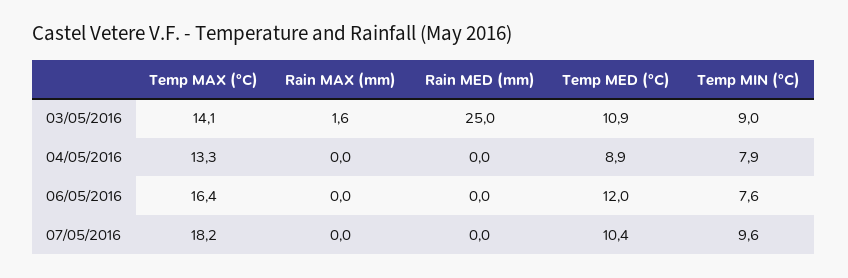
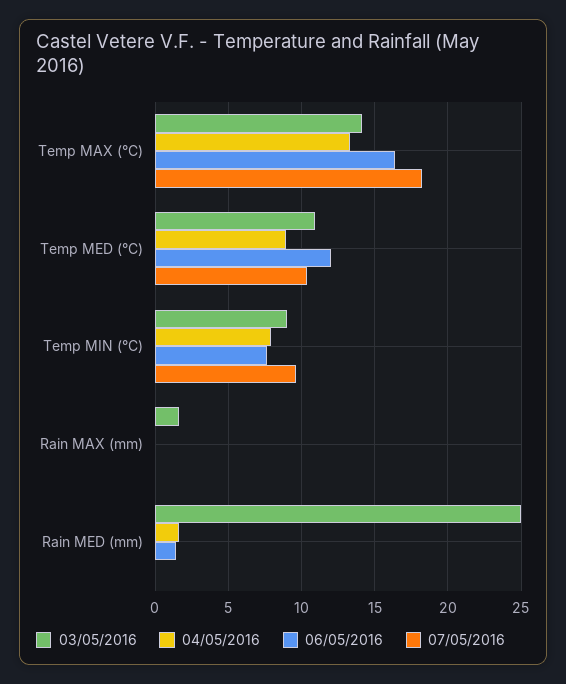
  {
    "03/05/2016": {
      "Temp MAX (°C)": 14.1,
      "Rain MAX (mm)": 1.6,
      "Rain MED (mm)": 25,
      "Temp MED (°C)": 10.9,
      "Temp MIN (°C)": 9
    },
    "04/05/2016": {
      "Temp MAX (°C)": 13.3,
      "Rain MAX (mm)": 0,
-     "Rain MED (mm)": 0,
+     "Rain MED (mm)": 1.5,
      "Temp MED (°C)": 8.9,
      "Temp MIN (°C)": 7.9
    },
    "06/05/2016": {
      "Temp MAX (°C)": 16.4,
      "Rain MAX (mm)": 0,
-     "Rain MED (mm)": 0,
+     "Rain MED (mm)": 1.5,
      "Temp MED (°C)": 12,
      "Temp MIN (°C)": 7.6
    },
    "07/05/2016": {
      "Temp MAX (°C)": 18.2,
      "Rain MAX (mm)": 0,
      "Rain MED (mm)": 0,
      "Temp MED (°C)": 10.4,
      "Temp MIN (°C)": 9.6
    }
  }

